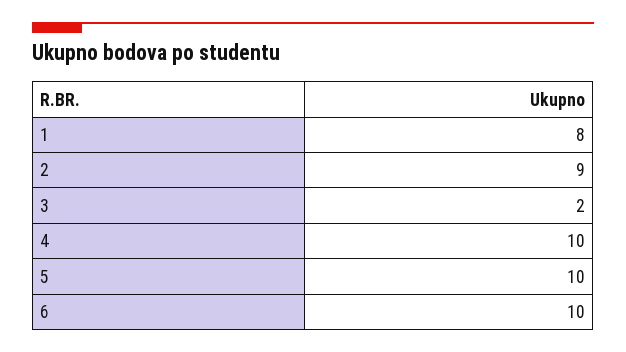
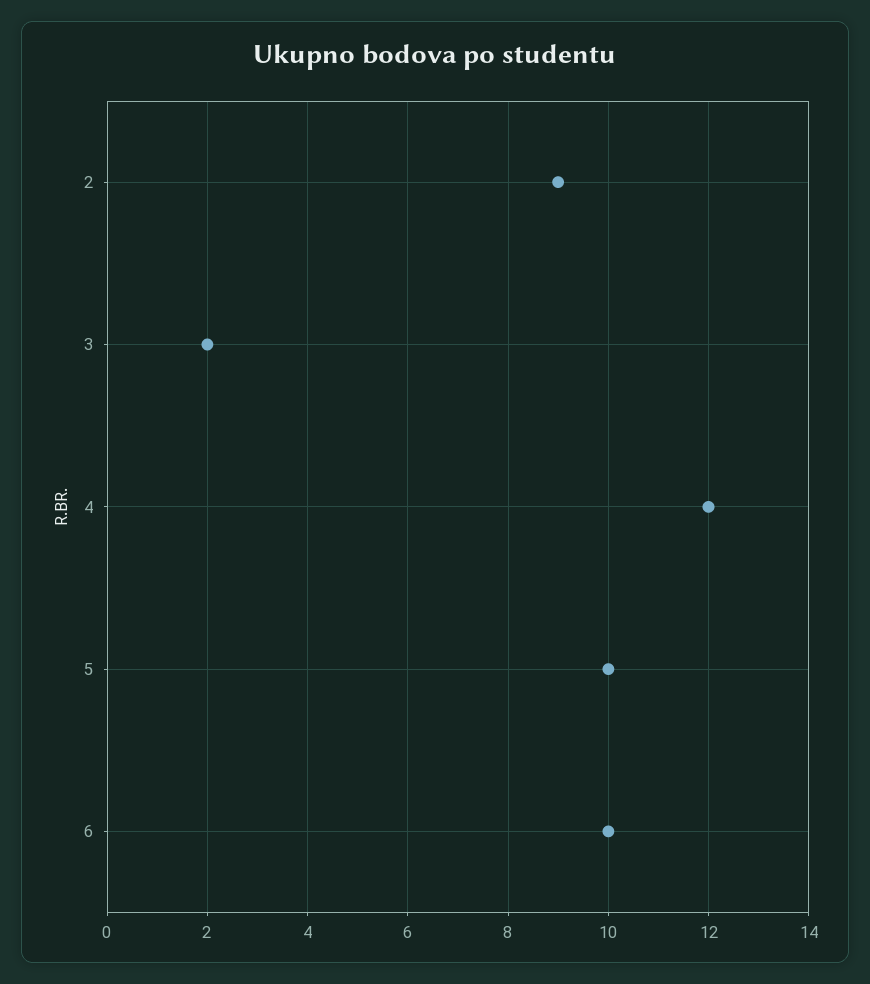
  {
-   "1": 8,
    "2": 9,
    "3": 2,
-   "4": 10,
+   "4": 12,
    "5": 10,
    "6": 10
  }

